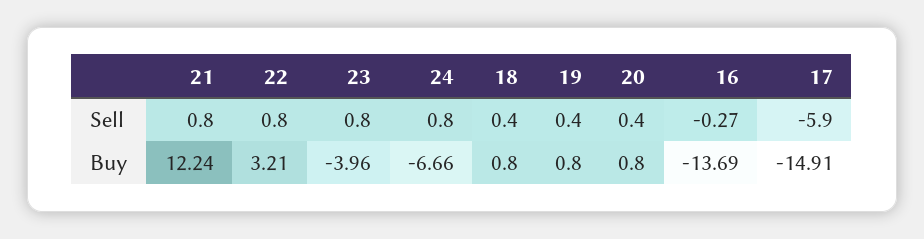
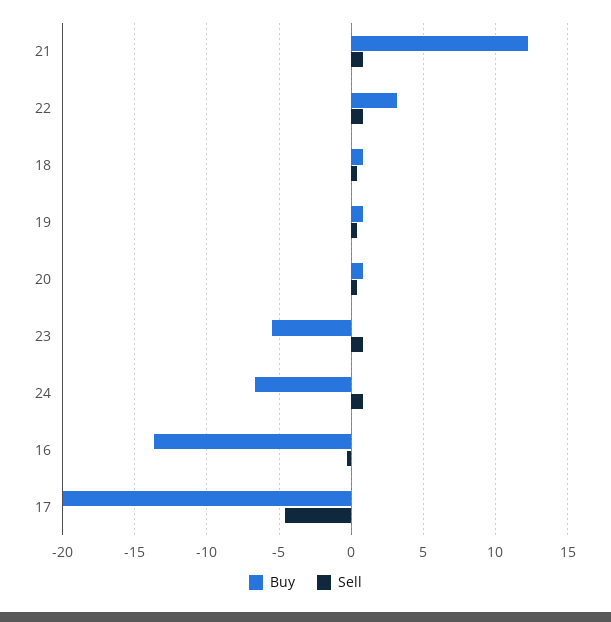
  {
    "Sell": {
      "21": 0.8,
      "22": 0.8,
      "23": 0.8,
      "24": 0.8,
      "18": 0.4,
      "19": 0.4,
      "20": 0.4,
      "16": -0.27,
-     "17": -5.9
+     "17": -4.5
    },
    "Buy": {
      "21": 12.24,
      "22": 3.21,
-     "23": -3.96,
+     "23": -5.5,
      "24": -6.66,
      "18": 0.8,
      "19": 0.8,
      "20": 0.8,
      "16": -13.69,
-     "17": -14.91
+     "17": -20
    }
  }

